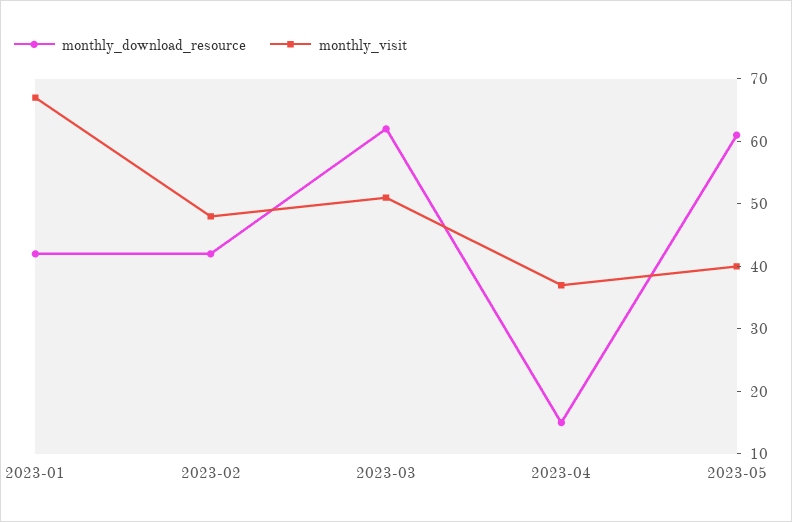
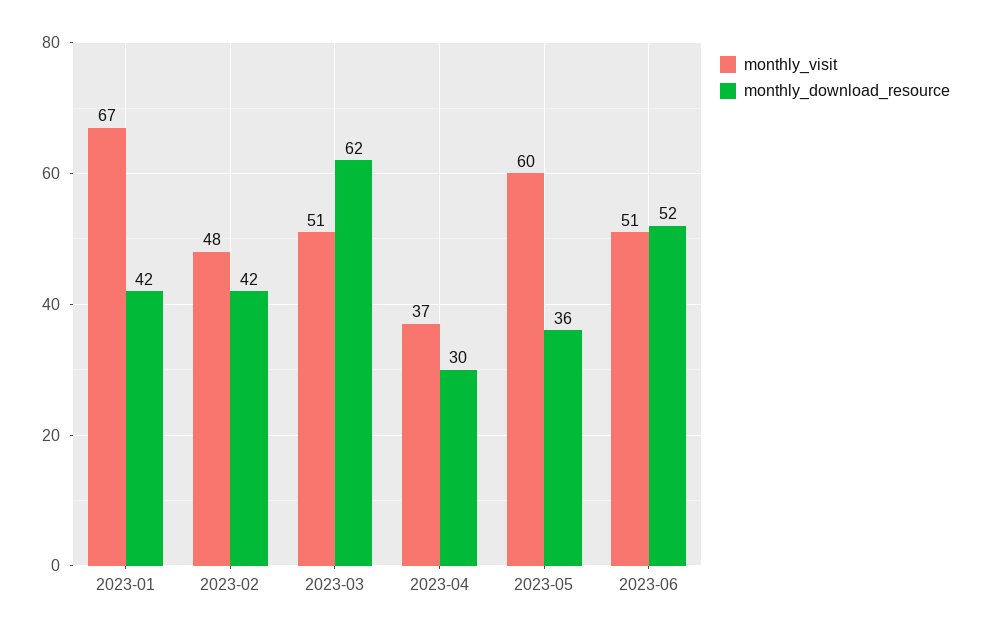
  {
    "monthly_download_resource": {
      "2023-01": 42,
      "2023-02": 42,
      "2023-03": 62,
-     "2023-04": 15,
+     "2023-04": 30,
-     "2023-05": 60
+     "2023-05": 36,
+     "2023-06": 52
    },
    "monthly_visit": {
      "2023-01": 67,
      "2023-02": 48,
      "2023-03": 51,
      "2023-04": 37,
-     "2023-05": 40
+     "2023-05": 60,
+     "2023-06": 51
    }
  }

